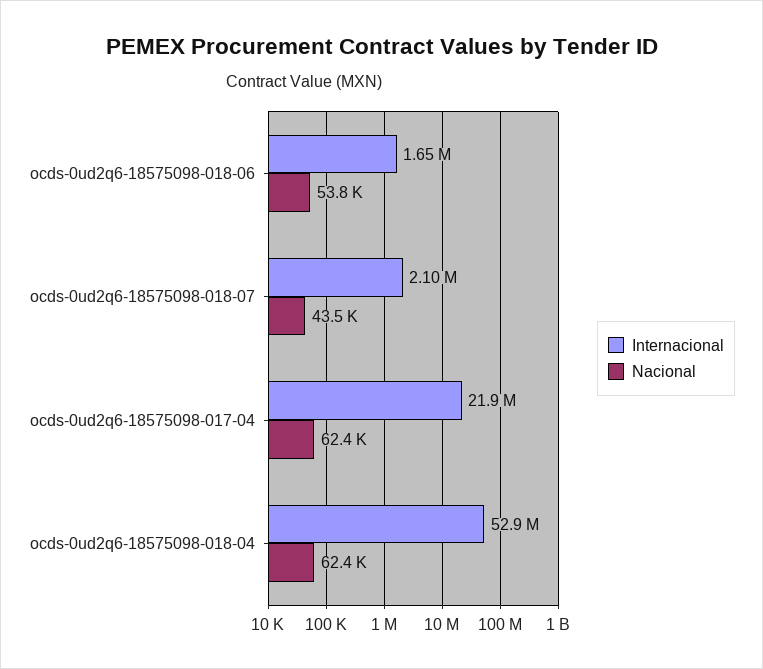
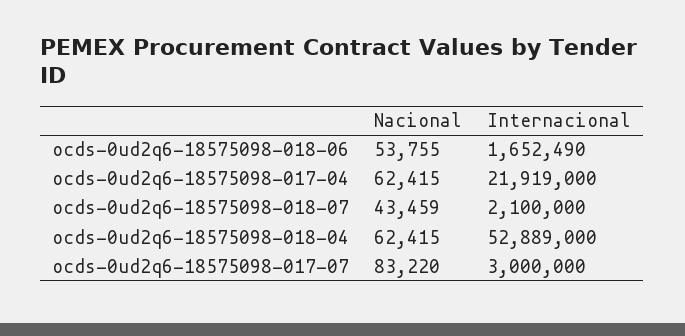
  {
    "Internacional": {
      "ocds-0ud2q6-18575098-018-06": 1652490,
      "ocds-0ud2q6-18575098-018-07": 2100000,
      "ocds-0ud2q6-18575098-017-04": 21919000,
-     "ocds-0ud2q6-18575098-018-04": 52889000
+     "ocds-0ud2q6-18575098-018-04": 52889000,
+     "ocds-0ud2q6-18575098-017-07": 3000000
    },
    "Nacional": {
      "ocds-0ud2q6-18575098-018-06": 53755,
      "ocds-0ud2q6-18575098-018-07": 43459,
      "ocds-0ud2q6-18575098-017-04": 62415,
-     "ocds-0ud2q6-18575098-018-04": 62415
+     "ocds-0ud2q6-18575098-018-04": 62415,
+     "ocds-0ud2q6-18575098-017-07": 83220
    }
  }

